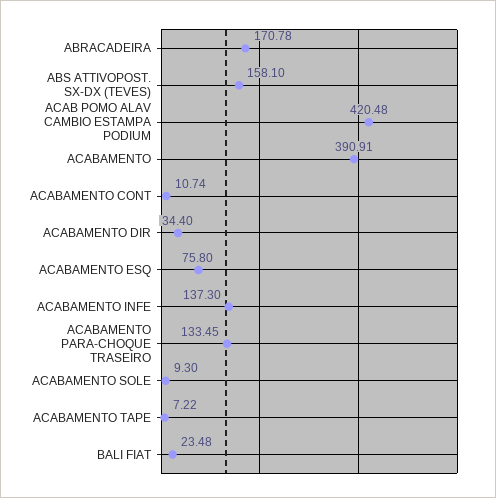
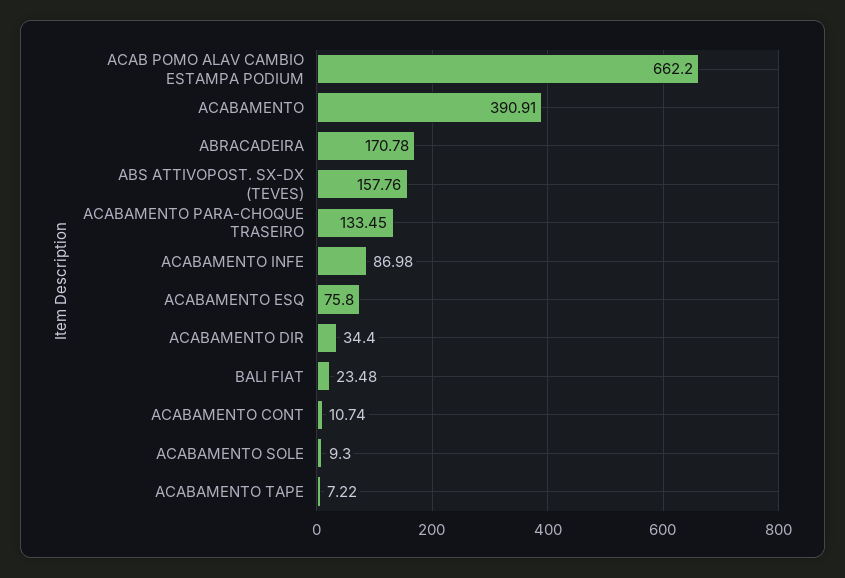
  {
    "ABRACADEIRA": 170.78,
-   "ABS ATTIVOPOST. SX-DX (TEVES)": 158.1,
+   "ABS ATTIVOPOST. SX-DX (TEVES)": 157.76,
-   "ACAB POMO ALAV CAMBIO ESTAMPA PODIUM": 420.48,
+   "ACAB POMO ALAV CAMBIO ESTAMPA PODIUM": 662.2,
    "ACABAMENTO": 390.91,
    "ACABAMENTO CONT": 10.74,
    "ACABAMENTO DIR": 34.4,
    "ACABAMENTO ESQ": 75.8,
-   "ACABAMENTO INFE": 137.3,
+   "ACABAMENTO INFE": 86.98,
    "ACABAMENTO PARA-CHOQUE TRASEIRO": 133.45,
    "ACABAMENTO SOLE": 9.3,
    "ACABAMENTO TAPE": 7.22,
    "BALI FIAT": 23.48
  }

